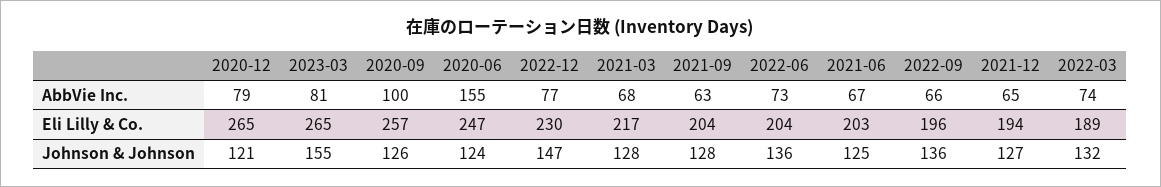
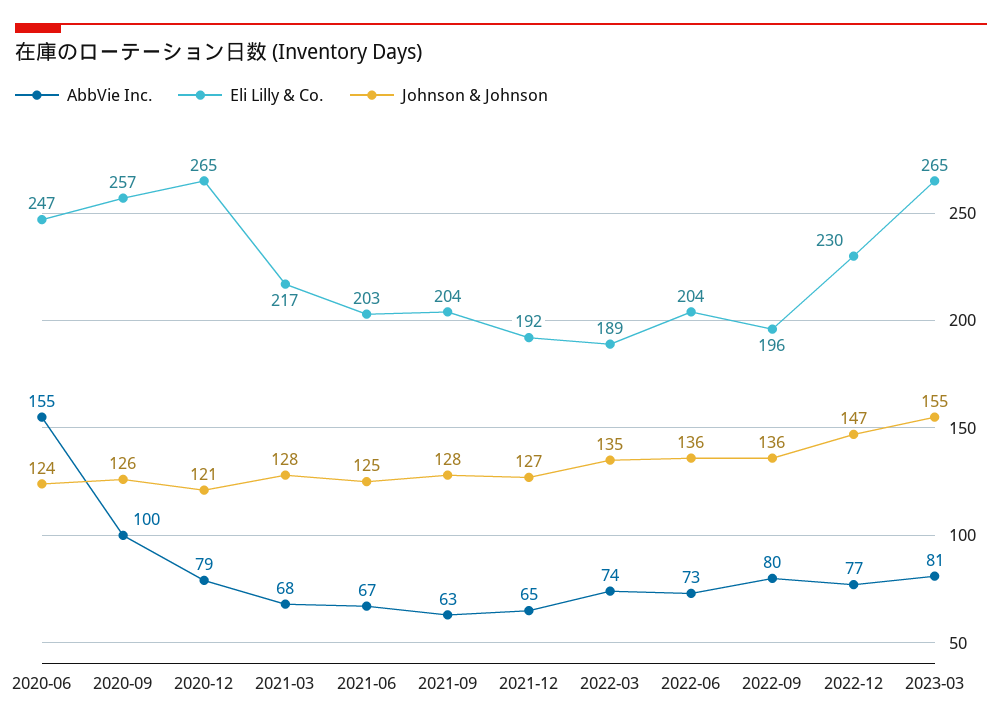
  {
    "AbbVie Inc.": {
      "2020-12": 79,
      "2023-03": 81,
      "2020-09": 100,
      "2020-06": 155,
      "2022-12": 77,
      "2021-03": 68,
      "2021-09": 63,
      "2022-06": 73,
      "2021-06": 67,
-     "2022-09": 66,
+     "2022-09": 80,
      "2021-12": 65,
      "2022-03": 74
    },
    "Eli Lilly & Co.": {
      "2020-12": 265,
      "2023-03": 265,
      "2020-09": 257,
      "2020-06": 247,
      "2022-12": 230,
      "2021-03": 217,
      "2021-09": 204,
      "2022-06": 204,
      "2021-06": 203,
      "2022-09": 196,
-     "2021-12": 194,
+     "2021-12": 192,
      "2022-03": 189
    },
    "Johnson & Johnson": {
      "2020-12": 121,
      "2023-03": 155,
      "2020-09": 126,
      "2020-06": 124,
      "2022-12": 147,
      "2021-03": 128,
      "2021-09": 128,
      "2022-06": 136,
      "2021-06": 125,
      "2022-09": 136,
      "2021-12": 127,
-     "2022-03": 132
+     "2022-03": 135
    }
  }

